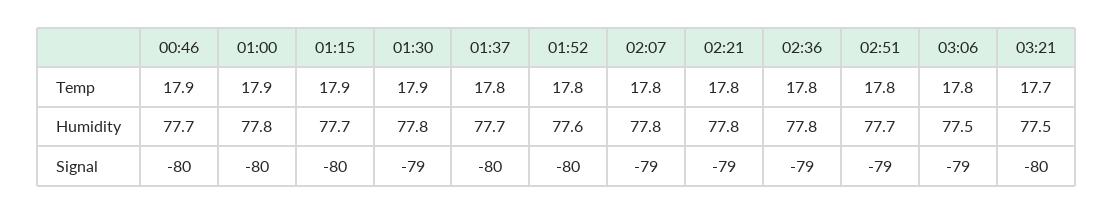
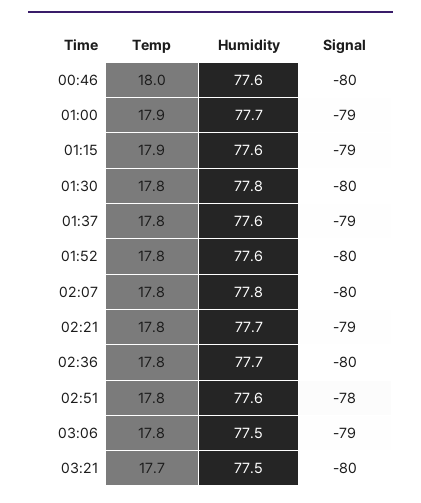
  {
    "00:46": {
-     "Temp": 17.9,
+     "Temp": 18,
-     "Humidity": 77.7,
+     "Humidity": 77.6,
      "Signal": -80
    },
    "01:00": {
      "Temp": 17.9,
-     "Humidity": 77.8,
+     "Humidity": 77.7,
-     "Signal": -80
+     "Signal": -79
    },
    "01:15": {
      "Temp": 17.9,
-     "Humidity": 77.7,
+     "Humidity": 77.6,
-     "Signal": -80
+     "Signal": -79
    },
    "01:30": {
-     "Temp": 17.9,
+     "Temp": 17.8,
      "Humidity": 77.8,
-     "Signal": -79
+     "Signal": -80
    },
    "01:37": {
      "Temp": 17.8,
-     "Humidity": 77.7,
+     "Humidity": 77.6,
-     "Signal": -80
+     "Signal": -79
    },
    "01:52": {
      "Temp": 17.8,
      "Humidity": 77.6,
      "Signal": -80
    },
    "02:07": {
      "Temp": 17.8,
      "Humidity": 77.8,
-     "Signal": -79
+     "Signal": -80
    },
    "02:21": {
      "Temp": 17.8,
-     "Humidity": 77.8,
+     "Humidity": 77.7,
      "Signal": -79
    },
    "02:36": {
      "Temp": 17.8,
-     "Humidity": 77.8,
+     "Humidity": 77.7,
-     "Signal": -79
+     "Signal": -80
    },
    "02:51": {
      "Temp": 17.8,
-     "Humidity": 77.7,
+     "Humidity": 77.6,
-     "Signal": -79
+     "Signal": -78
    },
    "03:06": {
      "Temp": 17.8,
      "Humidity": 77.5,
      "Signal": -79
    },
    "03:21": {
      "Temp": 17.7,
      "Humidity": 77.5,
      "Signal": -80
    }
  }

